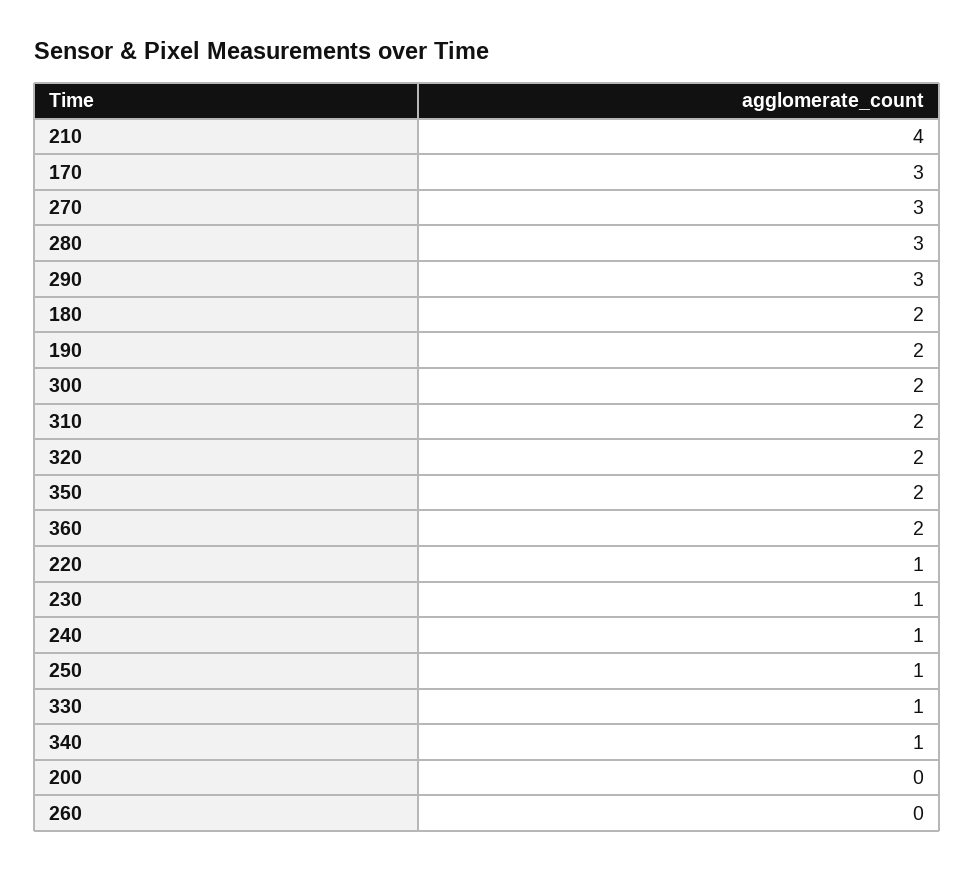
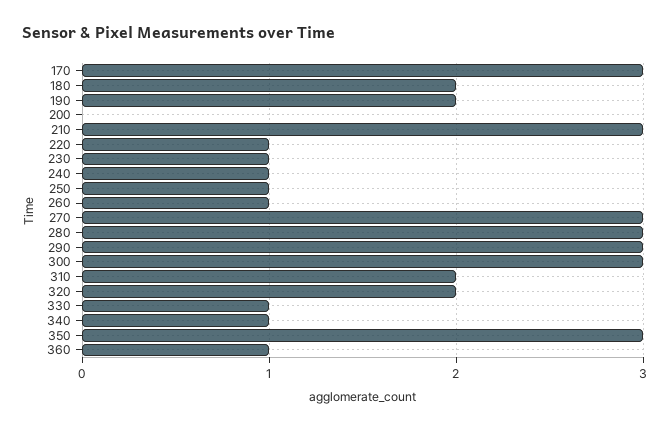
  {
-   "210": 4,
+   "210": 3,
    "170": 3,
    "270": 3,
    "280": 3,
    "290": 3,
    "180": 2,
    "190": 2,
-   "300": 2,
+   "300": 3,
    "310": 2,
    "320": 2,
-   "350": 2,
+   "350": 3,
-   "360": 2,
+   "360": 1,
    "220": 1,
    "230": 1,
    "240": 1,
    "250": 1,
    "330": 1,
    "340": 1,
    "200": 0,
-   "260": 0
+   "260": 1
  }

